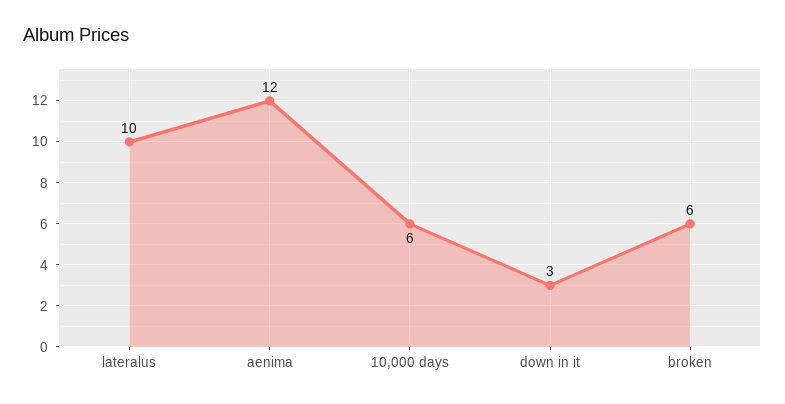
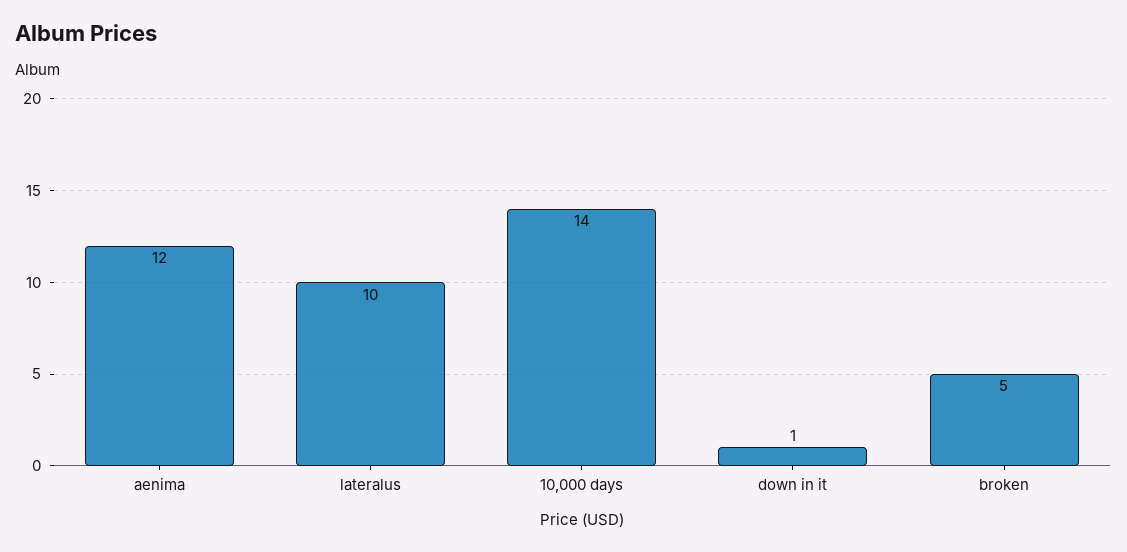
  {
    "lateralus": 10,
    "aenima": 12,
-   "10,000 days": 6,
+   "10,000 days": 14,
-   "down in it": 3,
+   "down in it": 1,
-   "broken": 6
+   "broken": 5
  }

